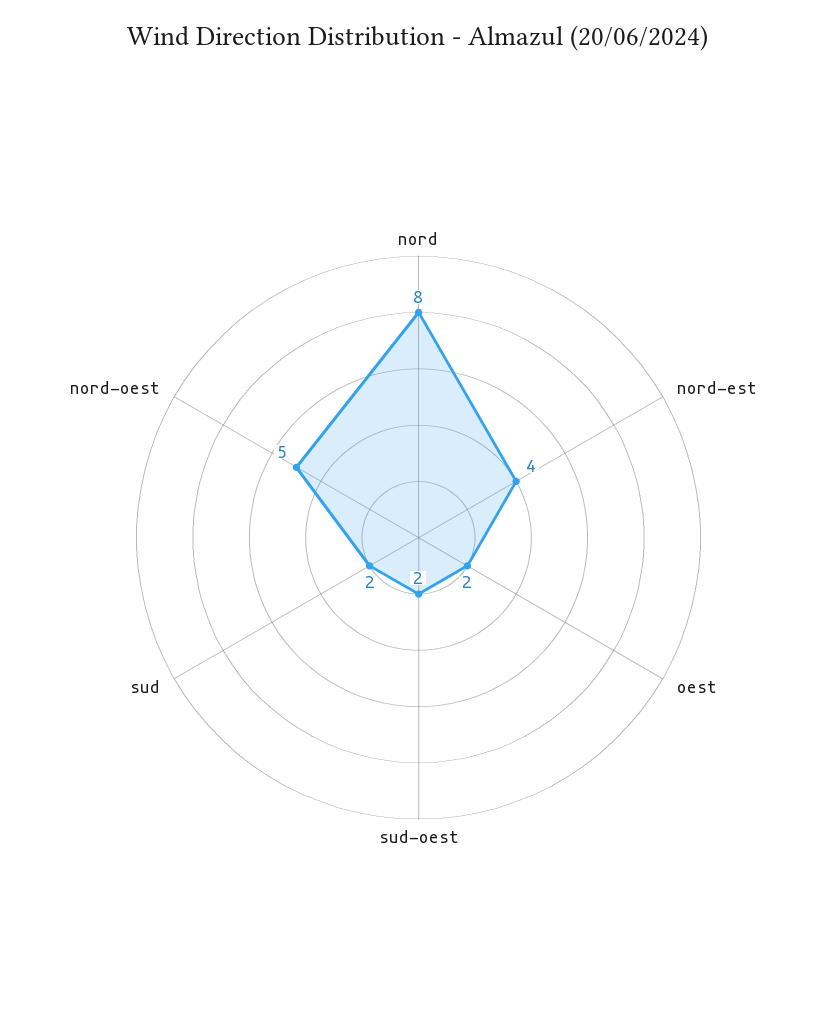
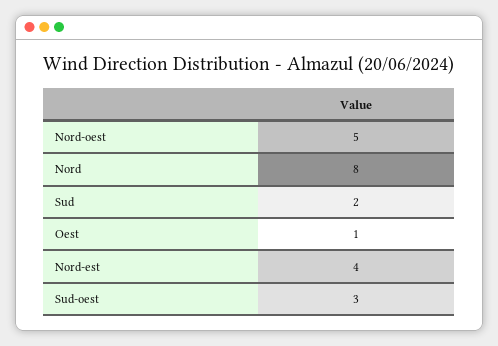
  {
    "nord": 8,
    "nord-est": 4,
-   "oest": 2,
+   "oest": 1,
-   "sud-oest": 2,
+   "sud-oest": 3,
    "sud": 2,
    "nord-oest": 5
  }

